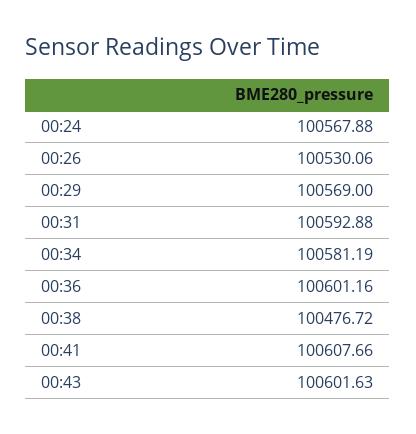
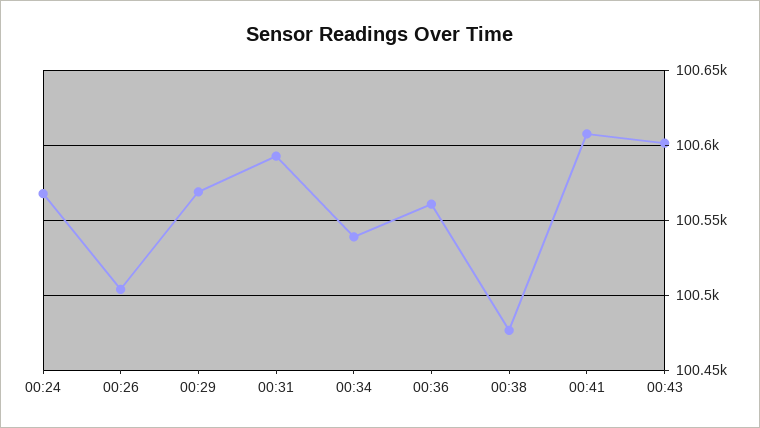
  {
    "00:24": 100567.88,
-   "00:26": 100530.06,
+   "00:26": 100505,
    "00:29": 100569,
    "00:31": 100592.88,
-   "00:34": 100581.19,
+   "00:34": 100540,
-   "00:36": 100601.16,
+   "00:36": 100560,
    "00:38": 100476.72,
    "00:41": 100607.66,
    "00:43": 100601.63
  }

